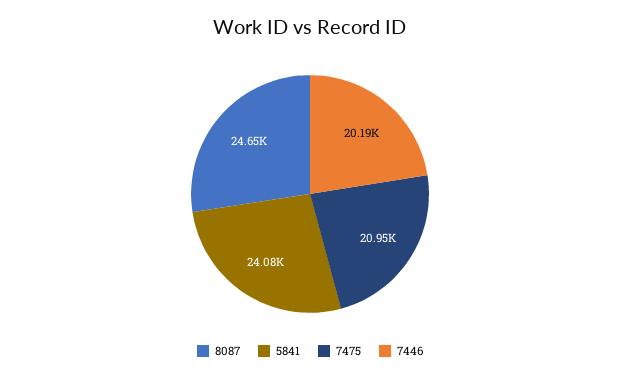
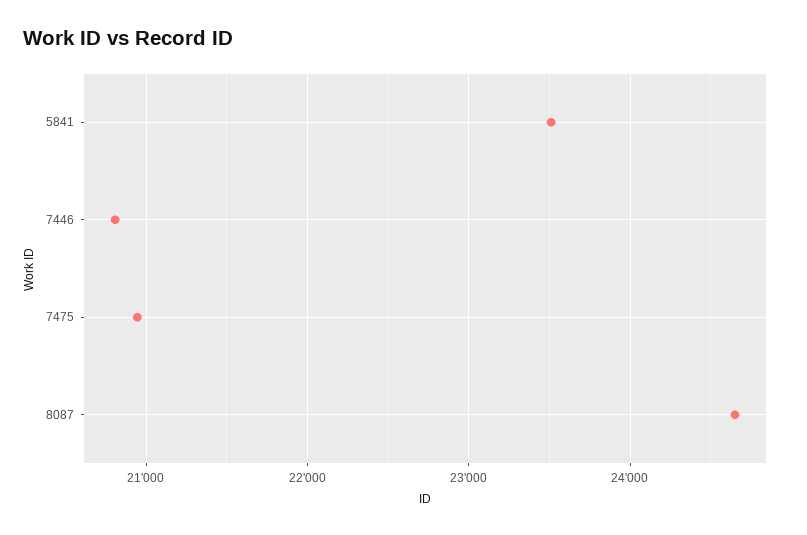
  {
    "8087": 24650,
-   "5841": 24080,
+   "5841": 23500,
    "7475": 20950,
-   "7446": 20190
+   "7446": 20800
  }

